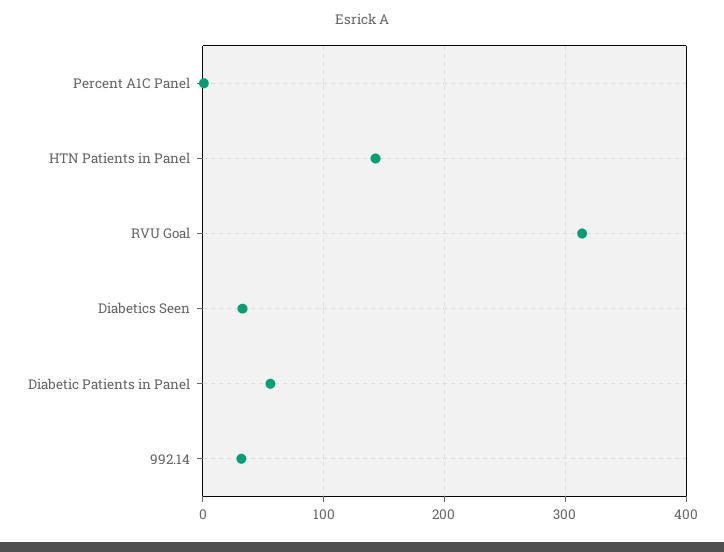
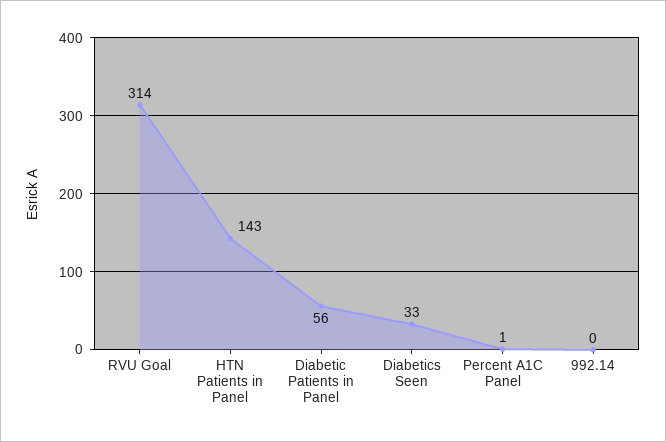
  {
    "Percent A1C Panel": 1,
    "HTN Patients in Panel": 143,
    "RVU Goal": 314,
    "Diabetics Seen": 33,
    "Diabetic Patients in Panel": 56,
-   "992.14": 30
+   "992.14": 0
  }

